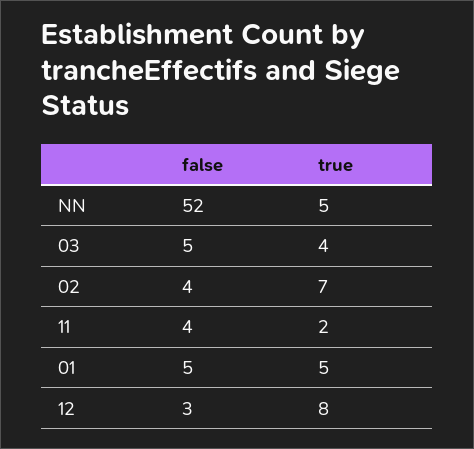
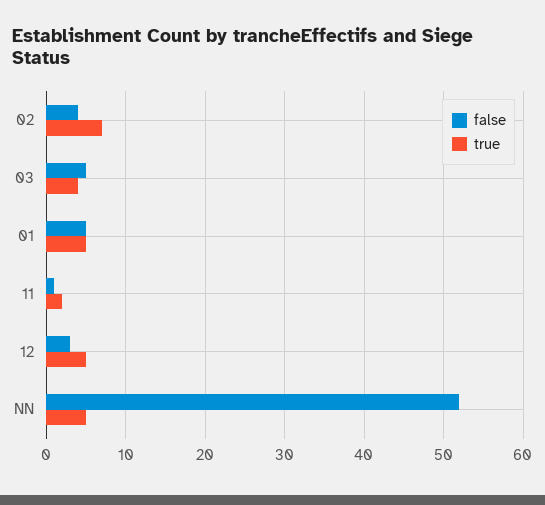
  {
    "false": {
      "NN": 52,
      "03": 5,
      "02": 4,
-     "11": 4,
+     "11": 1,
      "01": 5,
      "12": 3
    },
    "true": {
      "NN": 5,
      "03": 4,
      "02": 7,
      "11": 2,
      "01": 5,
-     "12": 8
+     "12": 5
    }
  }

